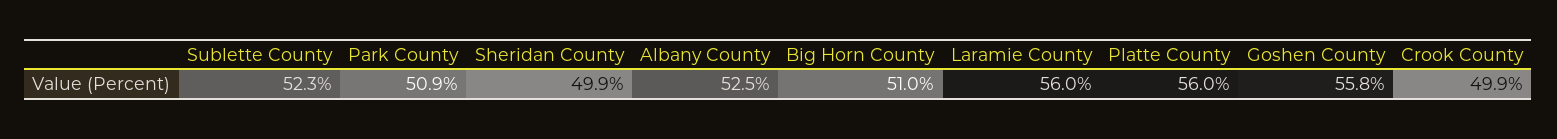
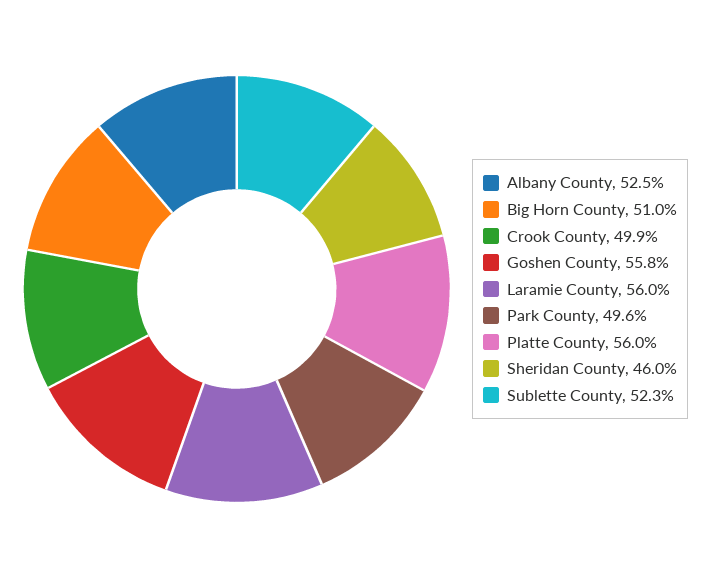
  {
    "Sublette County": 52.3,
-   "Park County": 50.9,
+   "Park County": 49.6,
-   "Sheridan County": 49.9,
+   "Sheridan County": 46,
    "Albany County": 52.5,
    "Big Horn County": 51,
    "Laramie County": 56,
    "Platte County": 56,
    "Goshen County": 55.8,
    "Crook County": 49.9
  }

